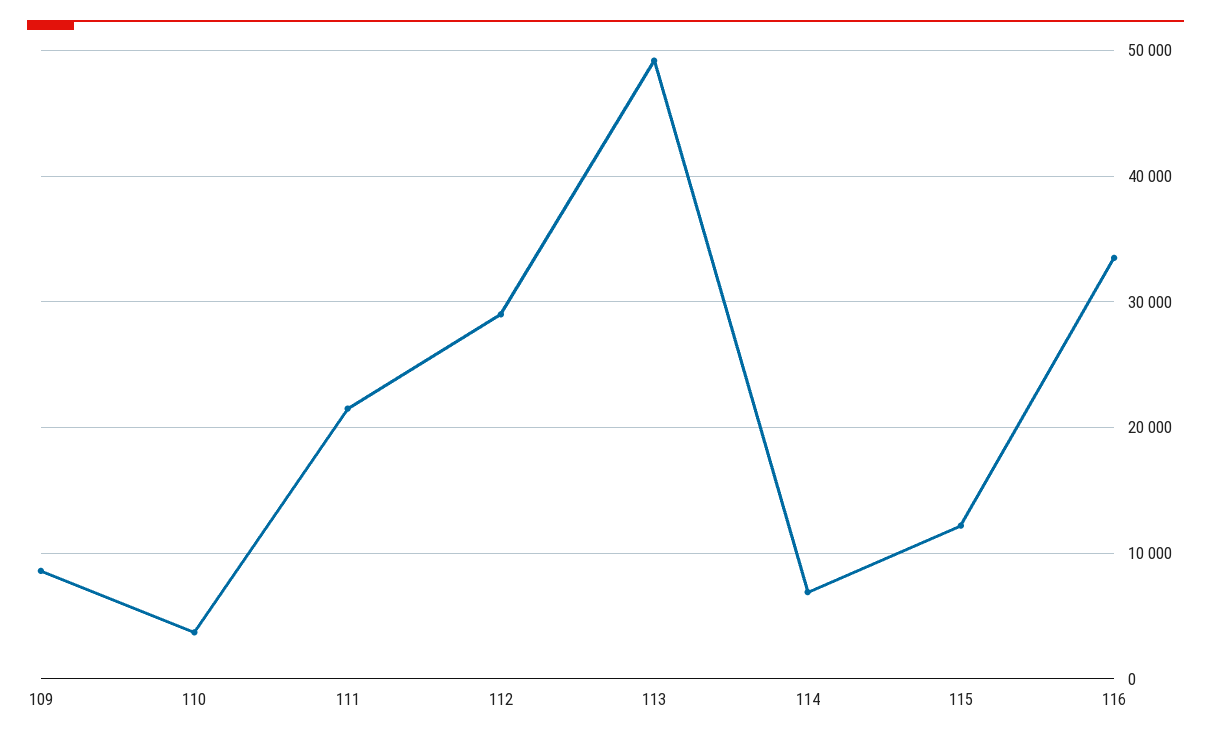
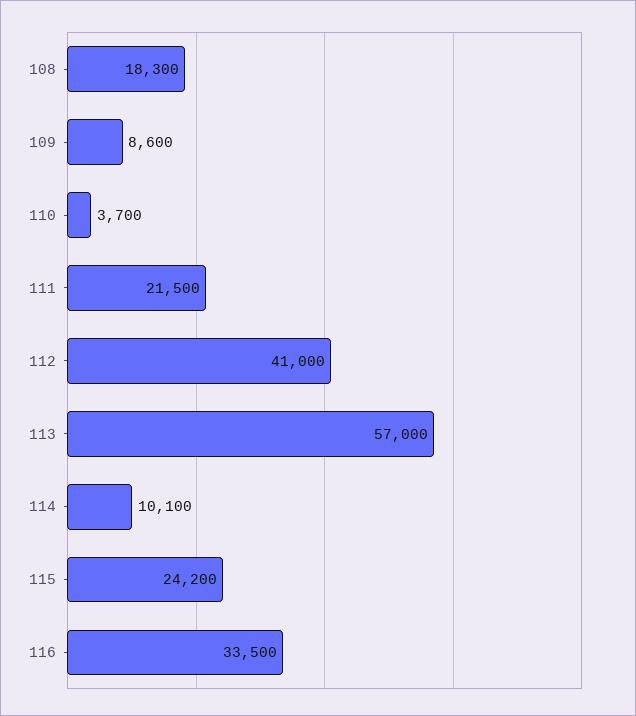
  {
    "109": 8600,
    "110": 3700,
    "111": 21500,
-   "112": 29000,
+   "112": 41000,
-   "113": 49000,
+   "113": 57000,
-   "114": 7000,
+   "114": 10100,
-   "115": 12000,
+   "115": 24200,
-   "116": 33500
+   "116": 33500,
+   "108": 18300
  }

